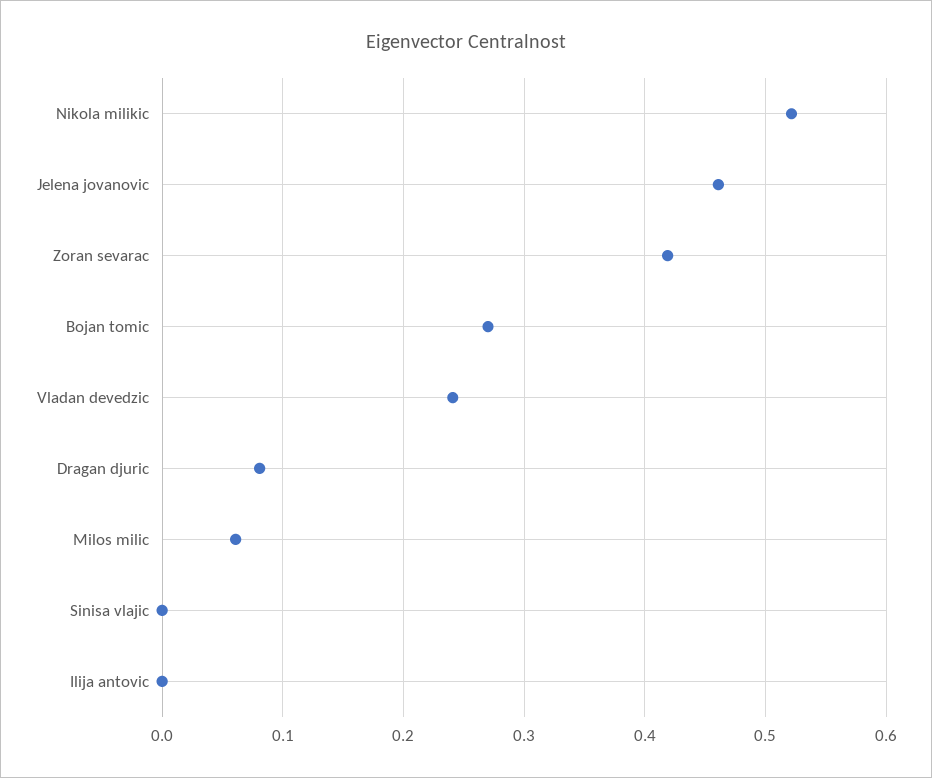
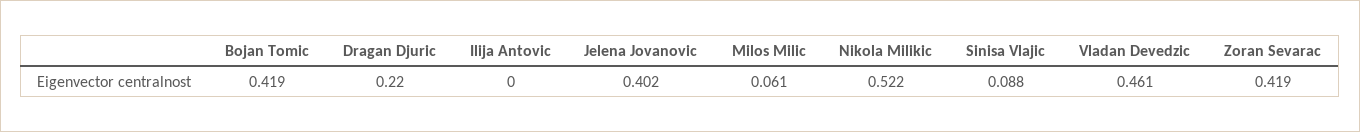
  {
    "Nikola milikic": 0.522,
-   "Jelena jovanovic": 0.46,
+   "Jelena jovanovic": 0.402,
    "Zoran sevarac": 0.419,
-   "Bojan tomic": 0.27,
+   "Bojan tomic": 0.419,
-   "Vladan devedzic": 0.24,
+   "Vladan devedzic": 0.461,
-   "Dragan djuric": 0.08,
+   "Dragan djuric": 0.22,
    "Milos milic": 0.061,
-   "Sinisa vlajic": 0,
+   "Sinisa vlajic": 0.088,
    "Ilija antovic": 0
  }

